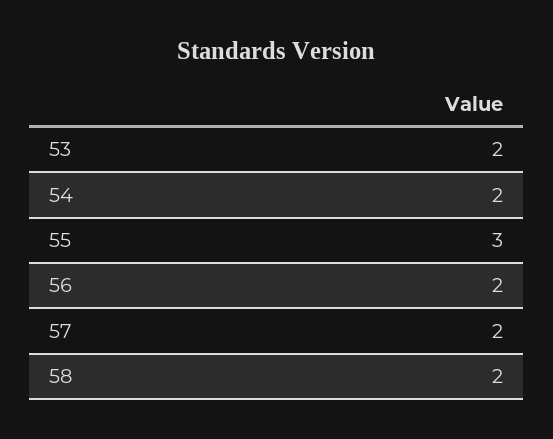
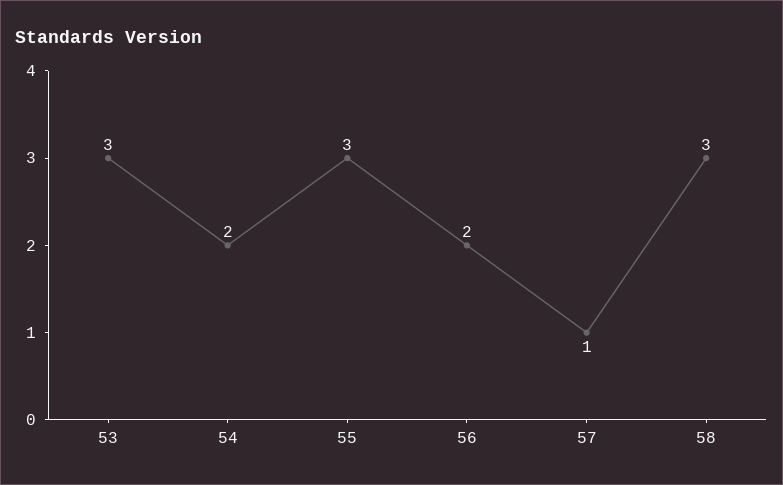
  {
-   "53": 2,
+   "53": 3,
    "54": 2,
    "55": 3,
    "56": 2,
-   "57": 2,
+   "57": 1,
-   "58": 2
+   "58": 3
  }

